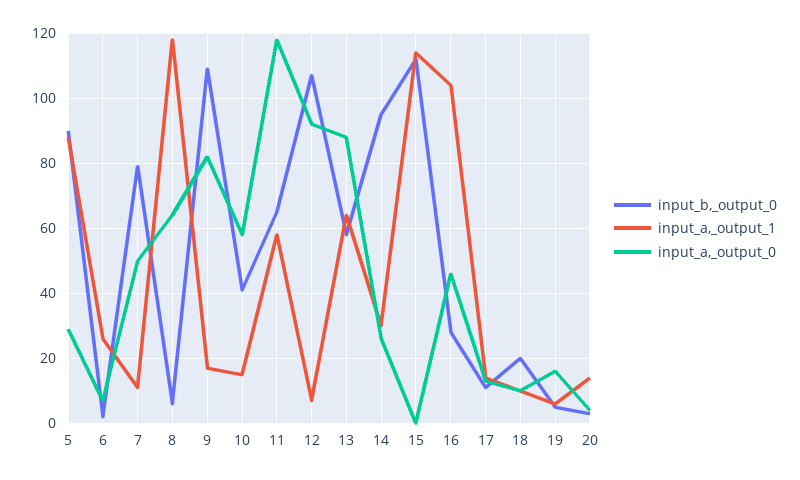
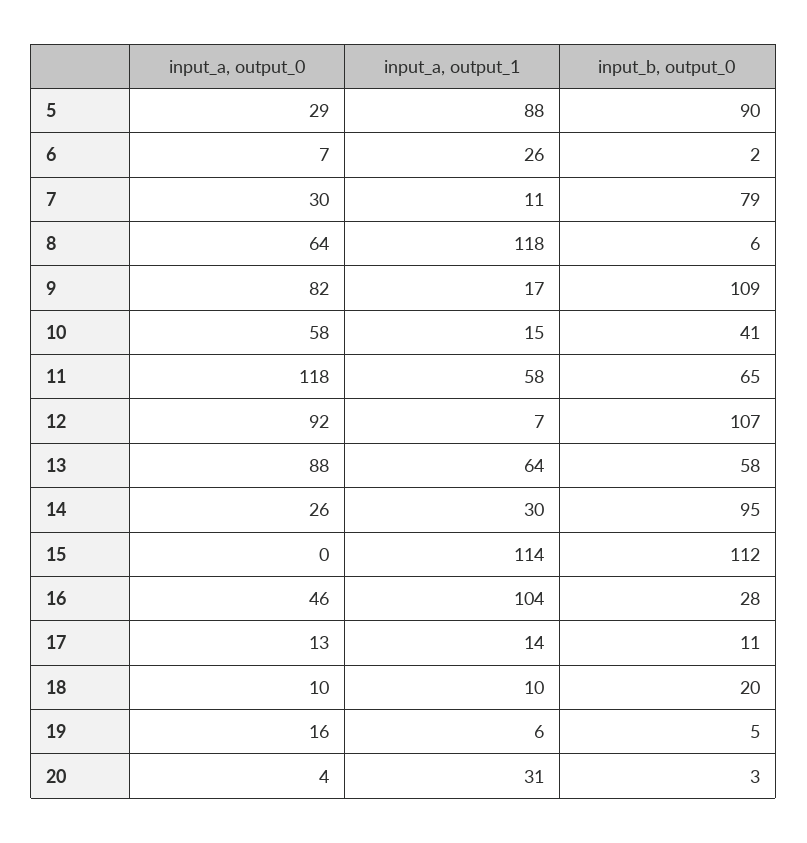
  {
    "input_b,_output_0": {
      "5": 90,
      "6": 2,
      "7": 79,
      "8": 6,
      "9": 109,
      "10": 41,
      "11": 65,
      "12": 107,
      "13": 58,
      "14": 95,
      "15": 112,
      "16": 28,
      "17": 11,
      "18": 20,
      "19": 5,
      "20": 3
    },
    "input_a,_output_1": {
      "5": 88,
      "6": 26,
      "7": 11,
      "8": 118,
      "9": 17,
      "10": 15,
      "11": 58,
      "12": 7,
      "13": 64,
      "14": 30,
      "15": 114,
      "16": 104,
      "17": 14,
      "18": 10,
      "19": 6,
-     "20": 15
+     "20": 31
    },
    "input_a,_output_0": {
      "5": 29,
      "6": 7,
-     "7": 50,
+     "7": 30,
      "8": 64,
      "9": 82,
      "10": 58,
      "11": 118,
      "12": 92,
      "13": 88,
      "14": 26,
      "15": 0,
      "16": 46,
      "17": 13,
      "18": 10,
      "19": 16,
      "20": 4
    }
  }

